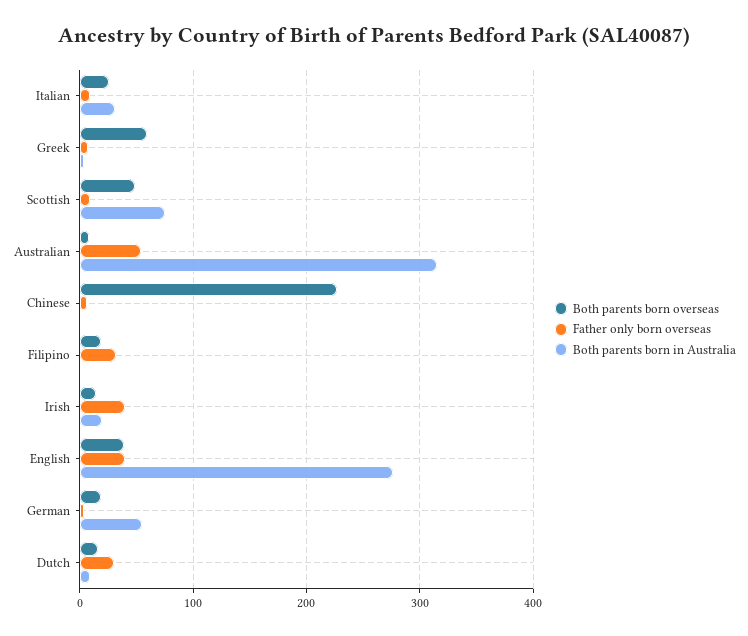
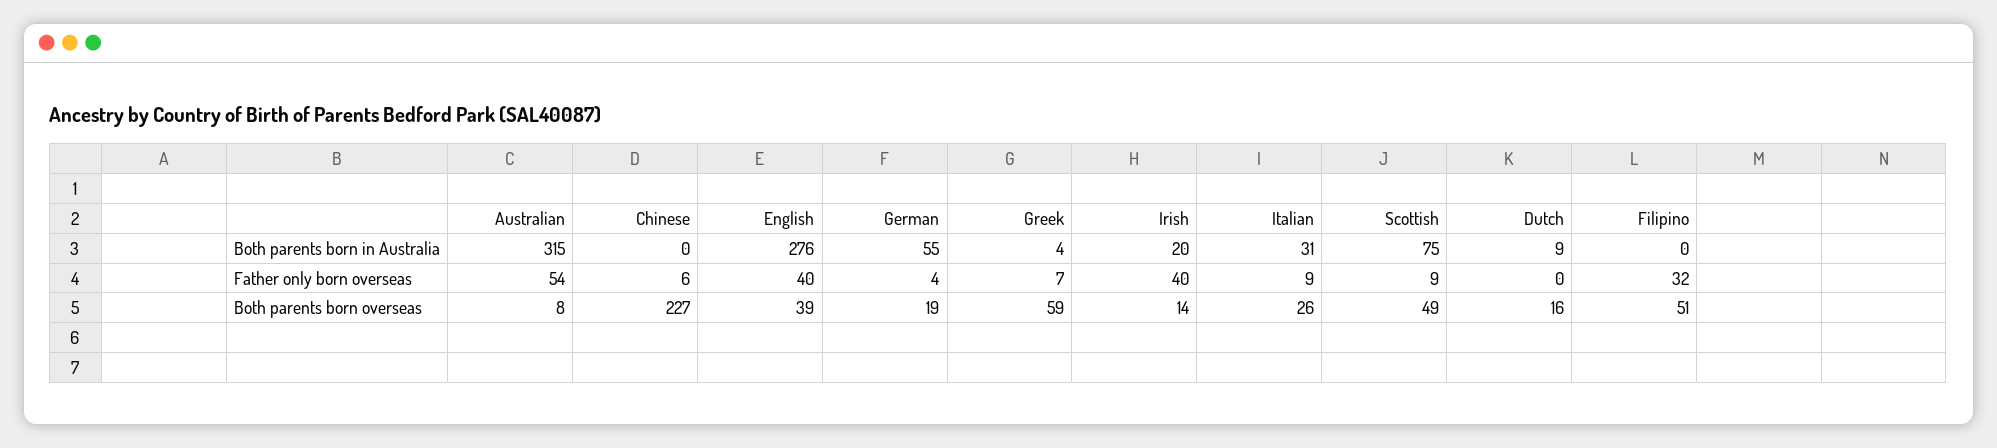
  {
    "Both parents born overseas": {
      "Italian": 26,
      "Greek": 59,
      "Scottish": 49,
      "Australian": 8,
      "Chinese": 227,
-     "Filipino": 20,
+     "Filipino": 51,
      "Irish": 14,
      "English": 39,
      "German": 19,
      "Dutch": 16
    },
    "Father only born overseas": {
      "Italian": 9,
      "Greek": 7,
      "Scottish": 9,
      "Australian": 54,
      "Chinese": 6,
      "Filipino": 32,
      "Irish": 40,
      "English": 40,
      "German": 4,
-     "Dutch": 30
+     "Dutch": 0
    },
    "Both parents born in Australia": {
      "Italian": 31,
      "Greek": 4,
      "Scottish": 75,
      "Australian": 315,
      "Chinese": 0,
      "Filipino": 0,
      "Irish": 20,
      "English": 276,
      "German": 55,
      "Dutch": 9
    }
  }

